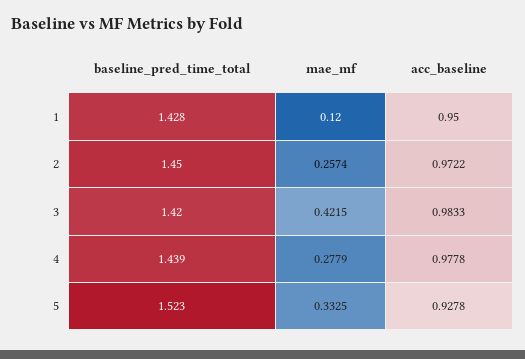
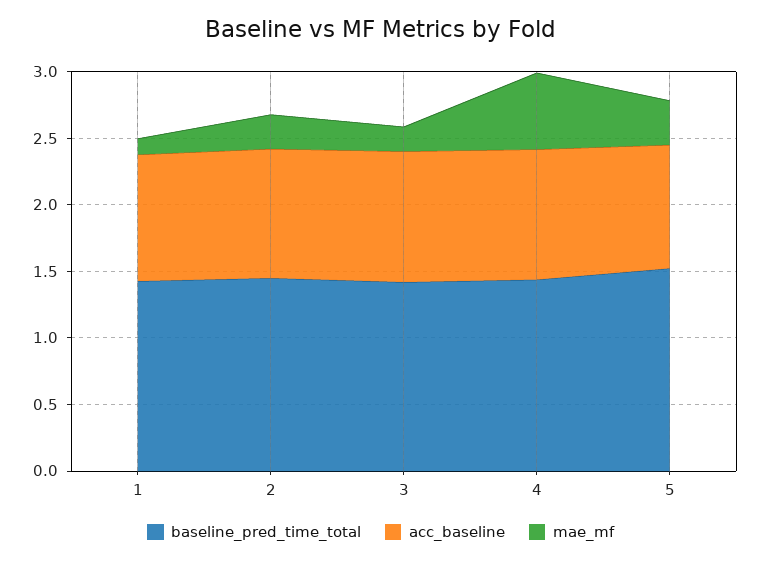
  {
    "baseline_pred_time_total": {
      "1": 1.428,
      "2": 1.45,
      "3": 1.42,
      "4": 1.439,
      "5": 1.523
    },
    "mae_mf": {
      "1": 0.12,
      "2": 0.2574,
-     "3": 0.4215,
+     "3": 0.2,
-     "4": 0.2779,
+     "4": 0.6,
      "5": 0.3325
    },
    "acc_baseline": {
      "1": 0.95,
      "2": 0.9722,
      "3": 0.9833,
      "4": 0.9778,
      "5": 0.9278
    }
  }

